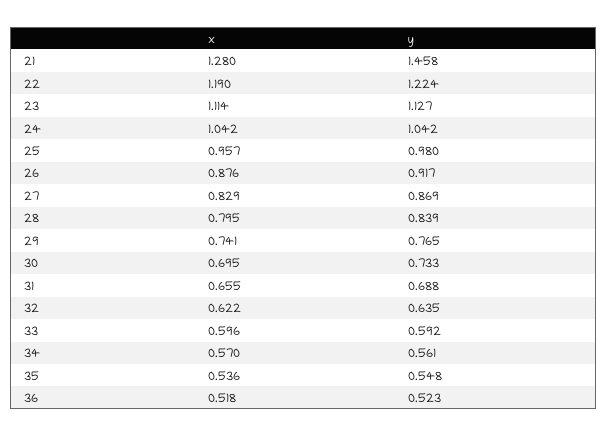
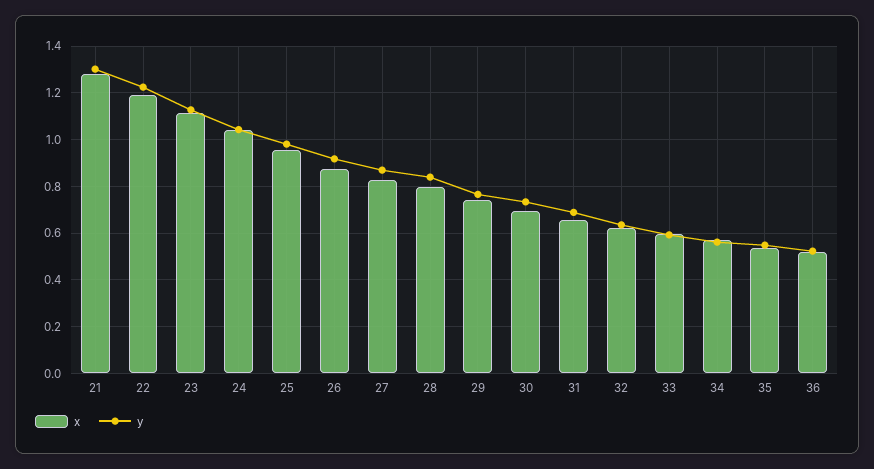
  {
    "x": {
      "21": 1.28,
      "22": 1.19,
      "23": 1.114,
      "24": 1.042,
      "25": 0.957,
      "26": 0.876,
      "27": 0.829,
      "28": 0.795,
      "29": 0.741,
      "30": 0.695,
      "31": 0.655,
      "32": 0.622,
      "33": 0.596,
      "34": 0.57,
      "35": 0.536,
      "36": 0.518
    },
    "y": {
-     "21": 1.458,
+     "21": 1.3,
      "22": 1.224,
      "23": 1.127,
      "24": 1.042,
      "25": 0.98,
      "26": 0.917,
      "27": 0.869,
      "28": 0.839,
      "29": 0.765,
      "30": 0.733,
      "31": 0.688,
      "32": 0.635,
      "33": 0.592,
      "34": 0.561,
      "35": 0.548,
      "36": 0.523
    }
  }

